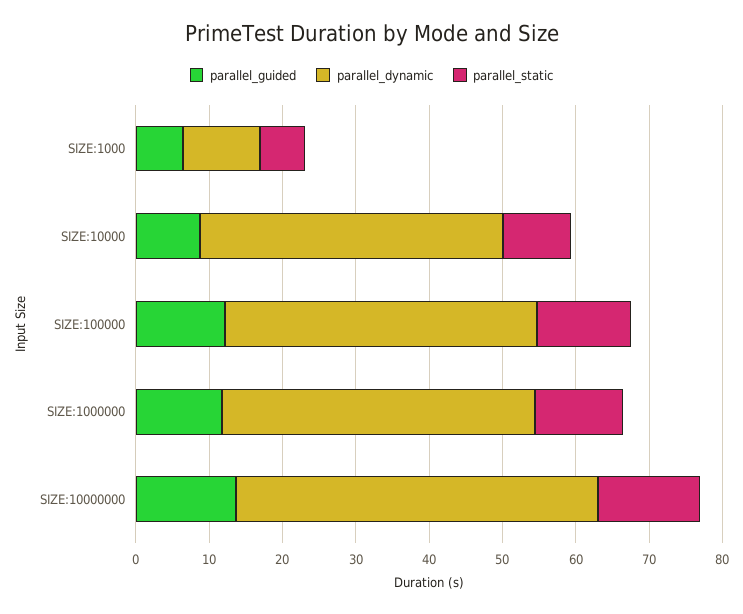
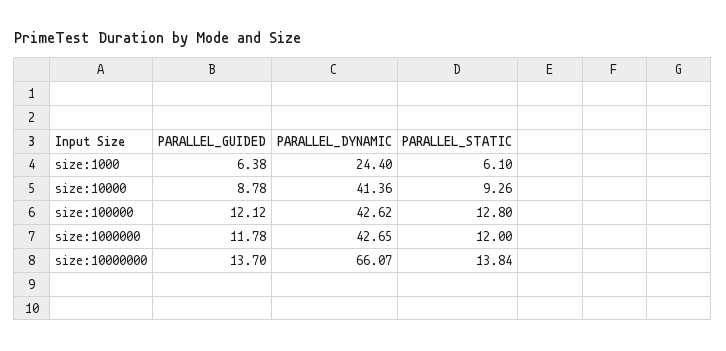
  {
    "parallel_guided": {
      "SIZE:1000": 6.38,
      "SIZE:10000": 8.78,
      "SIZE:100000": 12.12,
      "SIZE:1000000": 11.78,
      "SIZE:10000000": 13.7
    },
    "parallel_dynamic": {
-     "SIZE:1000": 10,
+     "SIZE:1000": 24.4,
      "SIZE:10000": 41.36,
      "SIZE:100000": 42.62,
      "SIZE:1000000": 42.65,
-     "SIZE:10000000": 50
+     "SIZE:10000000": 66.07
    },
    "parallel_static": {
      "SIZE:1000": 6.1,
      "SIZE:10000": 9.26,
      "SIZE:100000": 12.8,
      "SIZE:1000000": 12,
      "SIZE:10000000": 13.84
    }
  }

